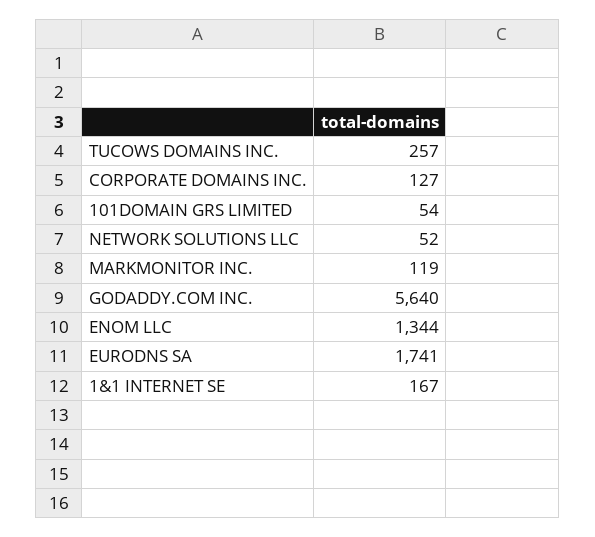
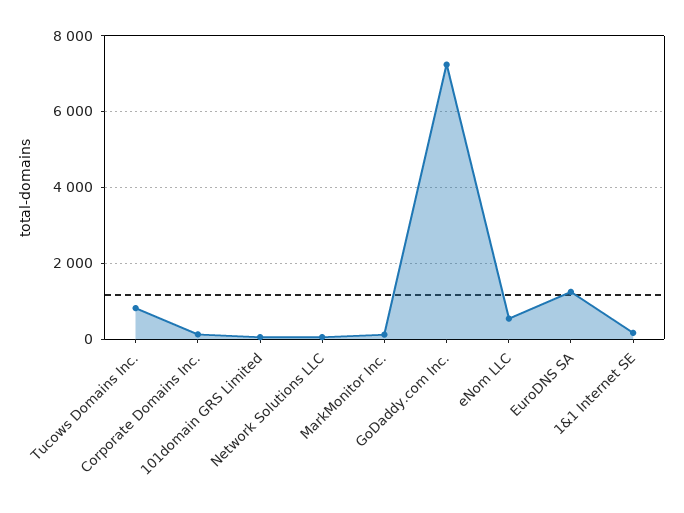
  {
-   "TUCOWS DOMAINS INC.": 257,
+   "TUCOWS DOMAINS INC.": 800,
    "CORPORATE DOMAINS INC.": 127,
    "101DOMAIN GRS LIMITED": 54,
    "NETWORK SOLUTIONS LLC": 52,
    "MARKMONITOR INC.": 119,
-   "GODADDY.COM INC.": 5640,
+   "GODADDY.COM INC.": 7200,
-   "ENOM LLC": 1344,
+   "ENOM LLC": 600,
-   "EURODNS SA": 1741,
+   "EURODNS SA": 1200,
    "1&1 INTERNET SE": 167
  }

